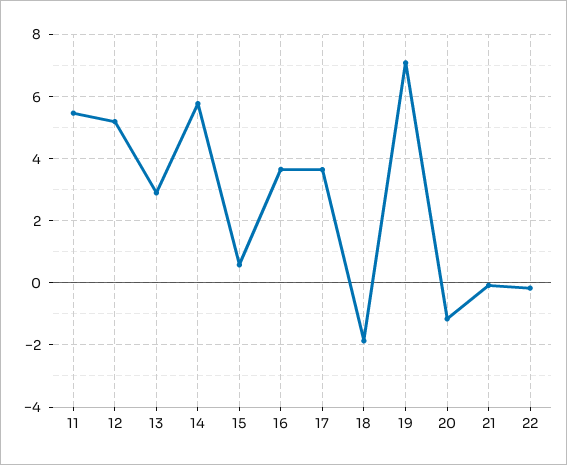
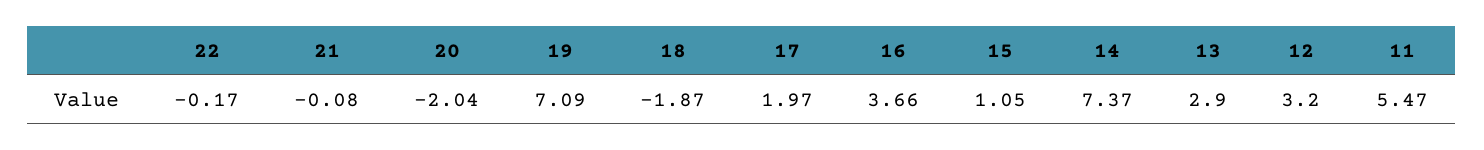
  {
    "11": 5.47,
-   "12": 5.2,
+   "12": 3.2,
    "13": 2.9,
-   "14": 5.8,
+   "14": 7.37,
-   "15": 0.6,
+   "15": 1.05,
    "16": 3.66,
-   "17": 3.6,
+   "17": 1.97,
    "18": -1.87,
    "19": 7.09,
-   "20": -1.2,
+   "20": -2.04,
    "21": -0.08,
    "22": -0.17
  }

